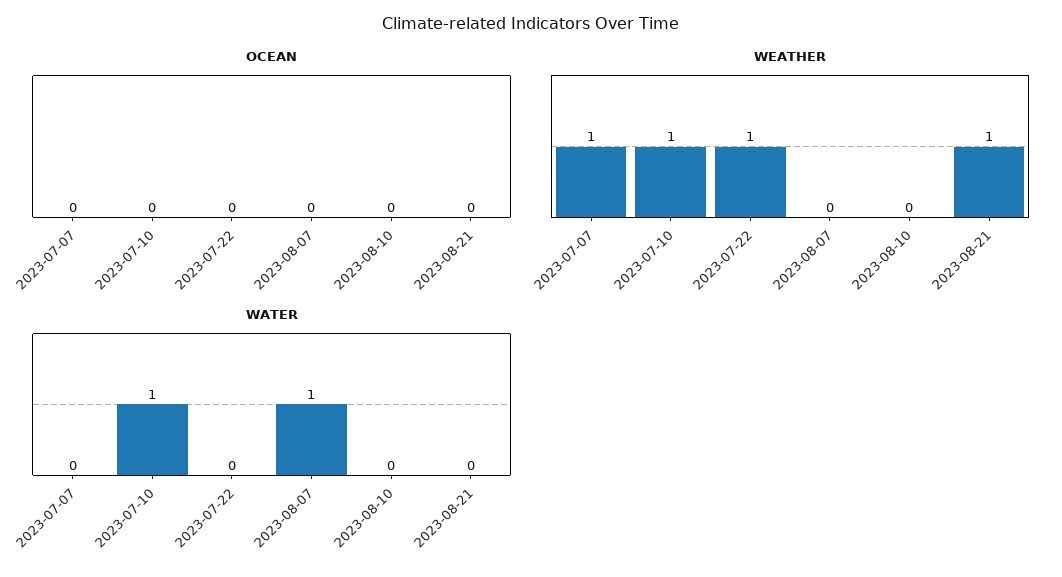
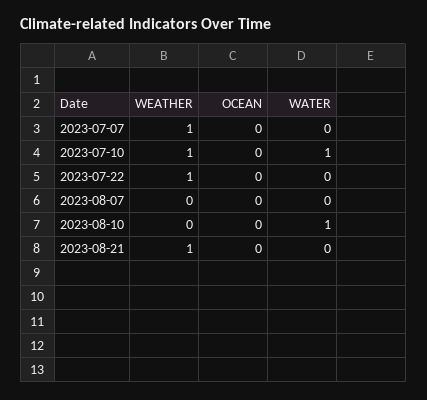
  {
    "OCEAN": {
      "2023-07-07": 0,
      "2023-07-10": 0,
      "2023-07-22": 0,
      "2023-08-07": 0,
      "2023-08-10": 0,
      "2023-08-21": 0
    },
    "WEATHER": {
      "2023-07-07": 1,
      "2023-07-10": 1,
      "2023-07-22": 1,
      "2023-08-07": 0,
      "2023-08-10": 0,
      "2023-08-21": 1
    },
    "WATER": {
      "2023-07-07": 0,
      "2023-07-10": 1,
      "2023-07-22": 0,
-     "2023-08-07": 1,
+     "2023-08-07": 0,
-     "2023-08-10": 0,
+     "2023-08-10": 1,
      "2023-08-21": 0
    }
  }

